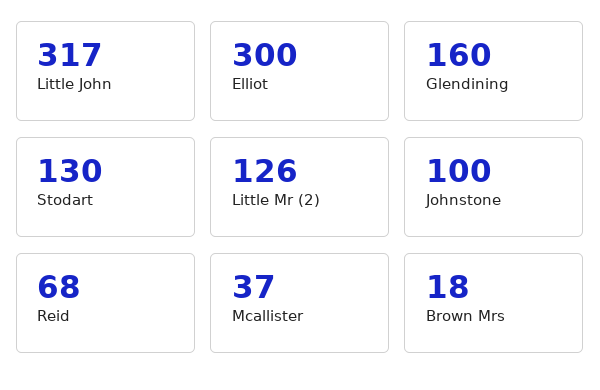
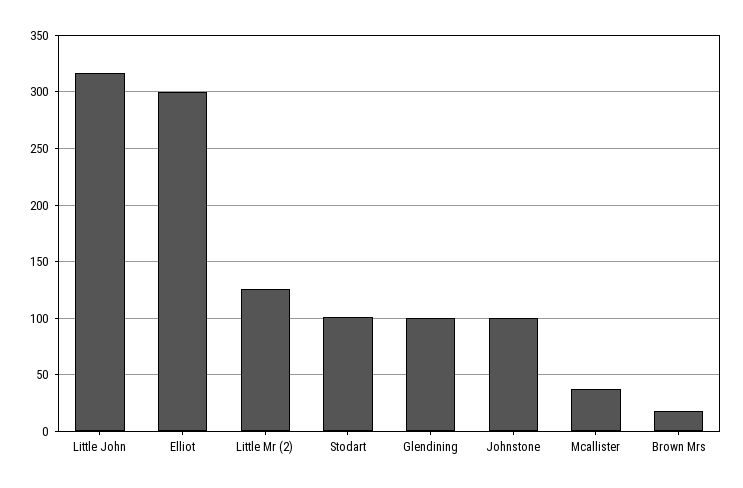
  {
    "Little John": 317,
    "Elliot": 300,
-   "Glendining": 160,
+   "Glendining": 100,
-   "Stodart": 130,
+   "Stodart": 100,
    "Little Mr (2)": 126,
    "Johnstone": 100,
-   "Reid": 68,
    "Mcallister": 37,
    "Brown Mrs": 18
  }

